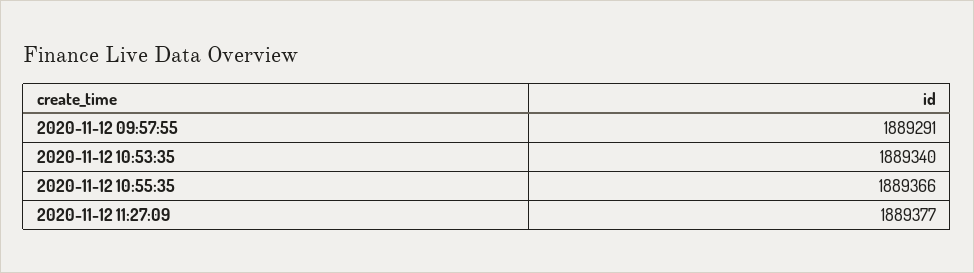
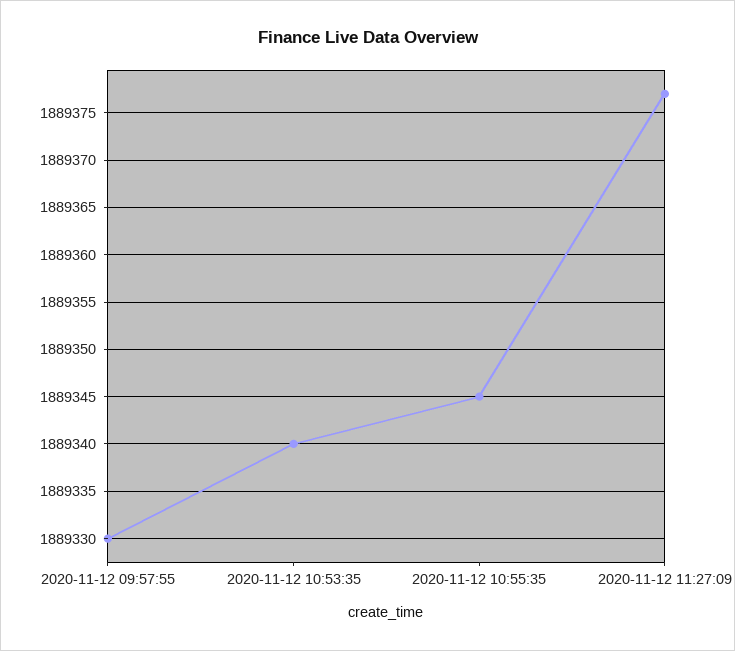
  {
-   "2020-11-12 09:57:55": 1889291,
+   "2020-11-12 09:57:55": 1889330,
    "2020-11-12 10:53:35": 1889340,
-   "2020-11-12 10:55:35": 1889366,
+   "2020-11-12 10:55:35": 1889345,
    "2020-11-12 11:27:09": 1889377
  }

